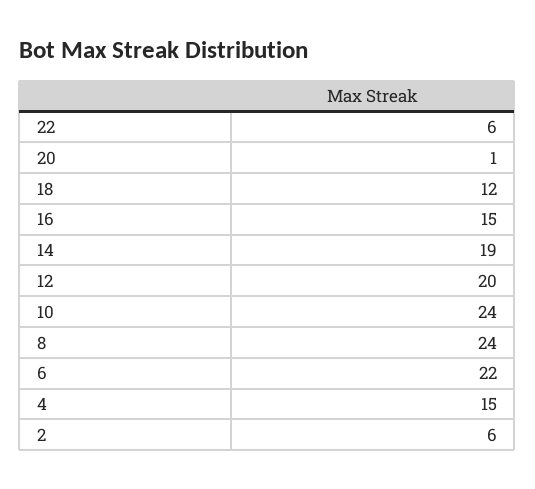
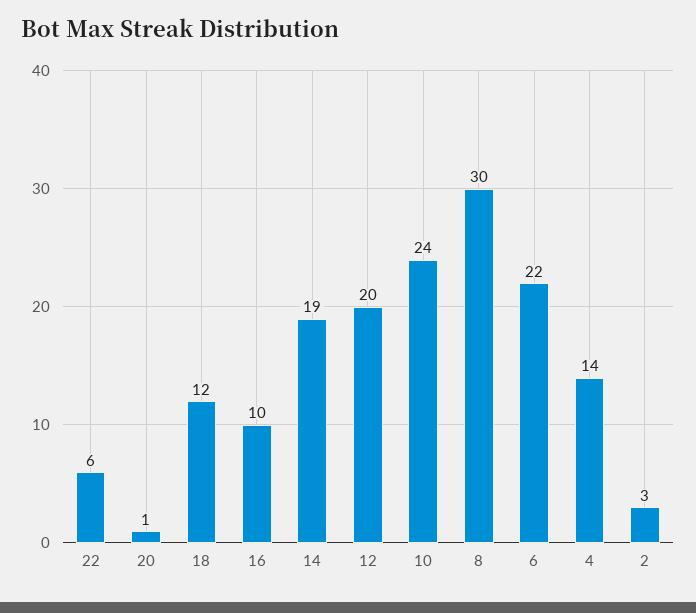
  {
    "22": 6,
    "20": 1,
    "18": 12,
-   "16": 15,
+   "16": 10,
    "14": 19,
    "12": 20,
    "10": 24,
-   "8": 24,
+   "8": 30,
    "6": 22,
-   "4": 15,
+   "4": 14,
-   "2": 6
+   "2": 3
  }

